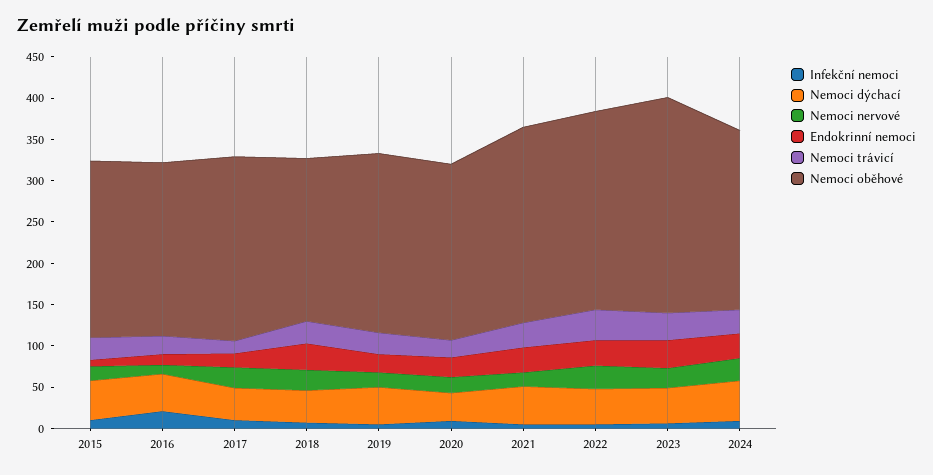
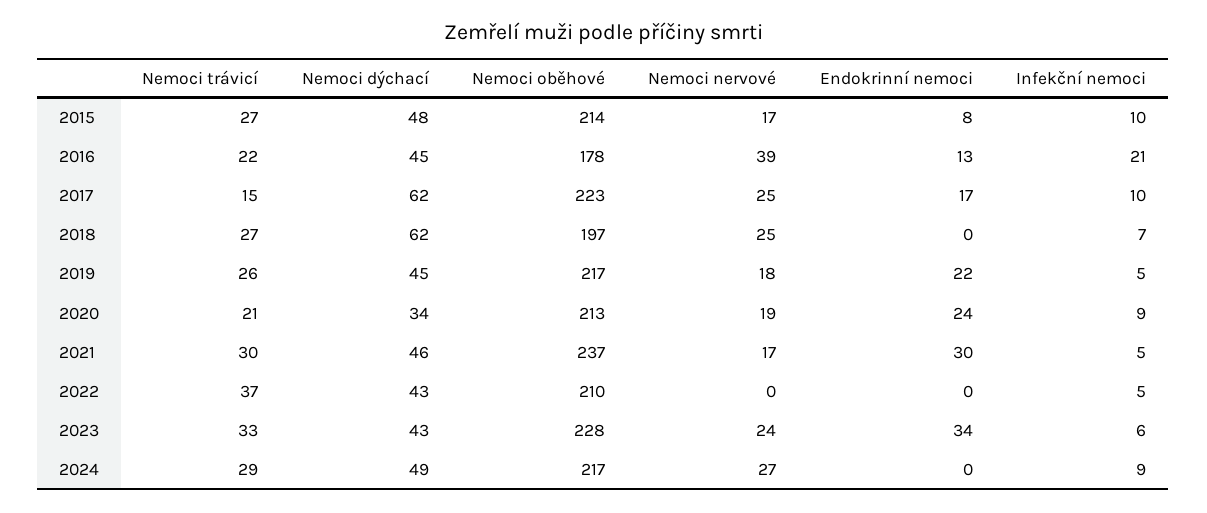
  {
    "Infekční nemoci": {
      "2015": 10,
      "2016": 21,
      "2017": 10,
      "2018": 7,
      "2019": 5,
      "2020": 9,
      "2021": 5,
      "2022": 5,
      "2023": 6,
      "2024": 9
    },
    "Nemoci dýchací": {
      "2015": 48,
      "2016": 45,
-     "2017": 40,
+     "2017": 62,
-     "2018": 40,
+     "2018": 62,
      "2019": 45,
      "2020": 34,
      "2021": 46,
      "2022": 43,
      "2023": 43,
      "2024": 49
    },
    "Nemoci nervové": {
      "2015": 17,
-     "2016": 10,
+     "2016": 39,
      "2017": 25,
      "2018": 25,
      "2019": 18,
      "2020": 19,
      "2021": 17,
-     "2022": 30,
+     "2022": 0,
      "2023": 24,
      "2024": 27
    },
    "Endokrinní nemoci": {
      "2015": 8,
      "2016": 13,
      "2017": 17,
-     "2018": 30,
+     "2018": 0,
      "2019": 22,
      "2020": 24,
      "2021": 30,
-     "2022": 30,
+     "2022": 0,
      "2023": 34,
-     "2024": 30
+     "2024": 0
    },
    "Nemoci trávicí": {
      "2015": 27,
      "2016": 22,
      "2017": 15,
      "2018": 27,
      "2019": 26,
      "2020": 21,
      "2021": 30,
      "2022": 37,
      "2023": 33,
      "2024": 29
    },
    "Nemoci oběhové": {
      "2015": 214,
-     "2016": 210,
+     "2016": 178,
      "2017": 223,
      "2018": 197,
      "2019": 217,
      "2020": 213,
      "2021": 237,
-     "2022": 240,
+     "2022": 210,
-     "2023": 260,
+     "2023": 228,
      "2024": 217
    }
  }

